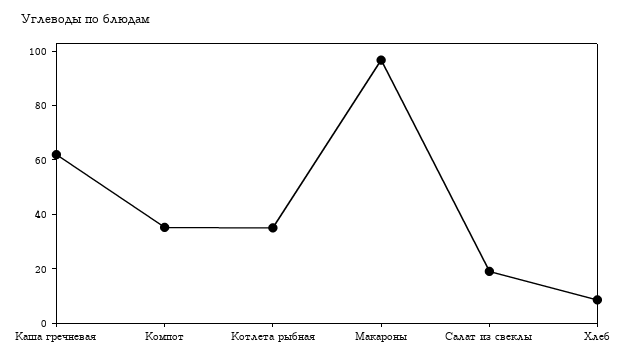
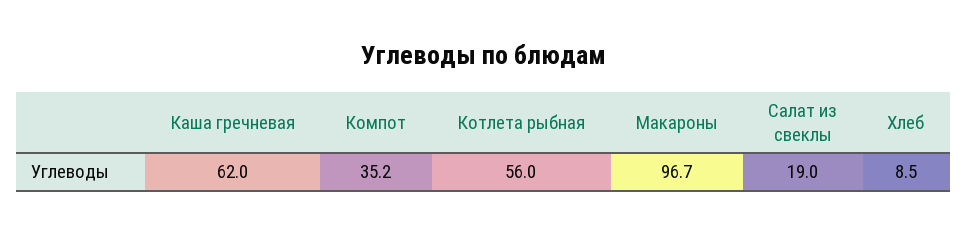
  {
    "Каша гречневая": 62,
    "Компот": 35.2,
-   "Котлета рыбная": 35,
+   "Котлета рыбная": 56,
    "Макароны": 96.7,
    "Салат из свеклы": 19,
    "Хлеб": 8.5
  }

